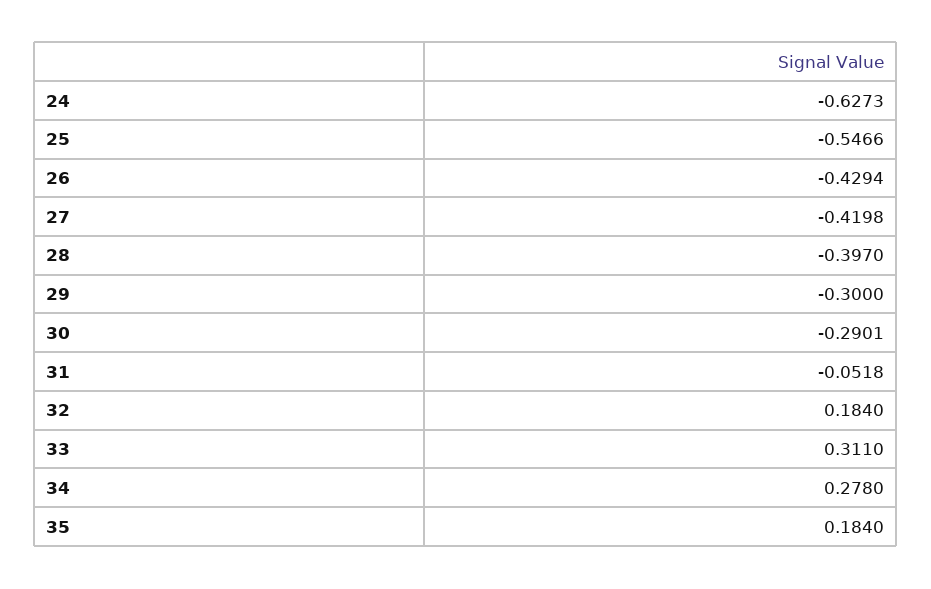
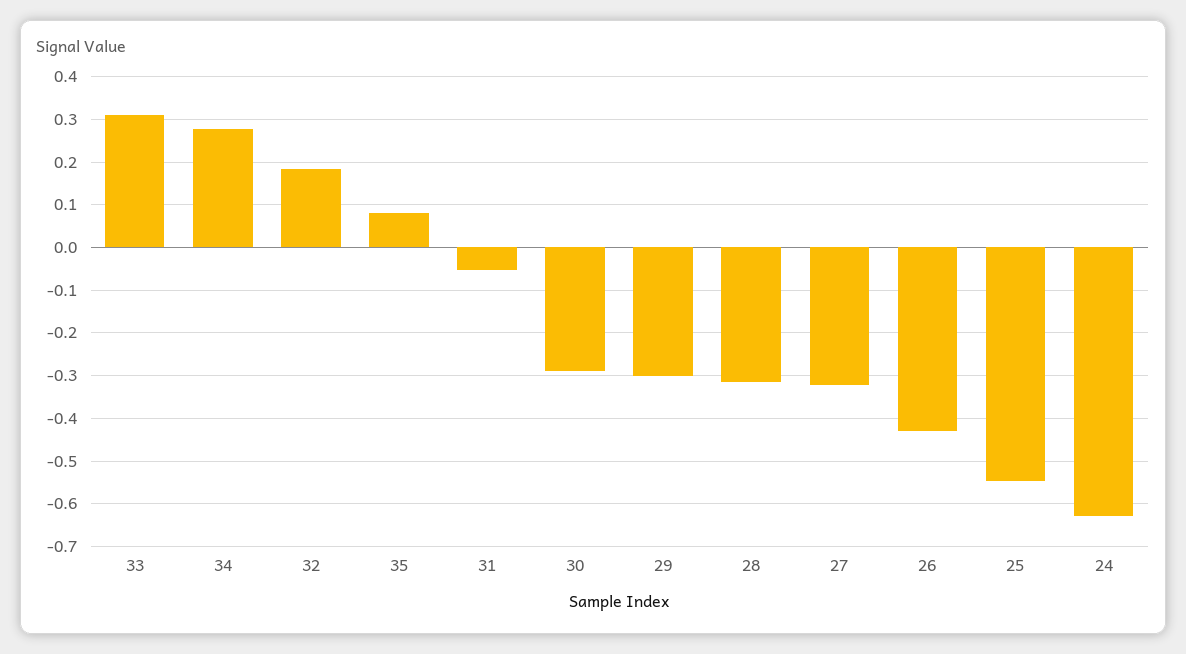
  {
    "24": -0.6273,
    "25": -0.5466,
    "26": -0.4294,
-   "27": -0.4198,
+   "27": -0.32,
-   "28": -0.397,
+   "28": -0.32,
    "29": -0.3,
    "30": -0.2901,
    "31": -0.0518,
    "32": 0.184,
    "33": 0.311,
    "34": 0.278,
-   "35": 0.184
+   "35": 0.08
  }

